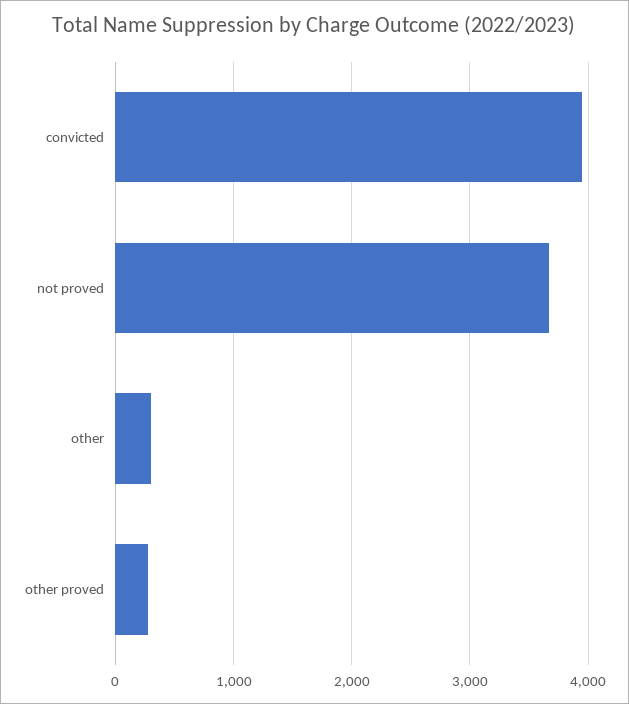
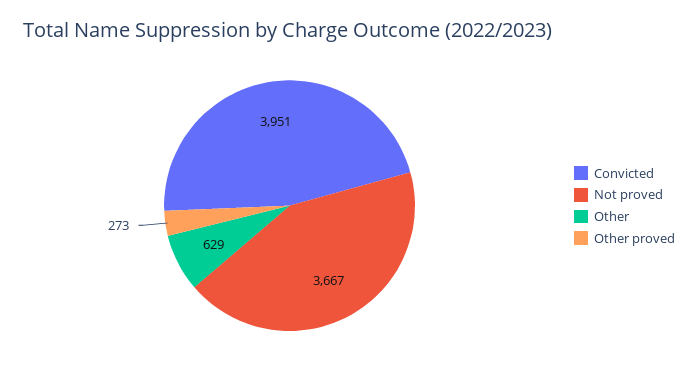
  {
    "convicted": 3951,
    "not proved": 3667,
-   "other": 300,
+   "other": 629,
    "other proved": 273
  }

